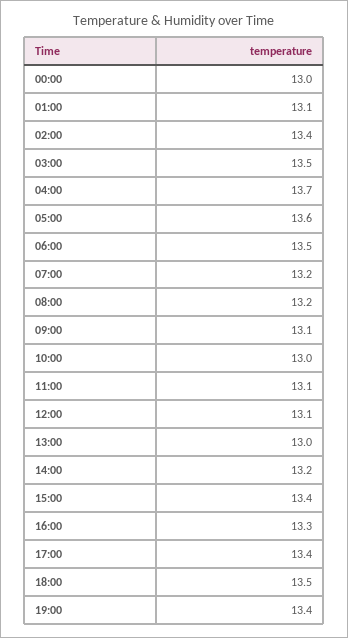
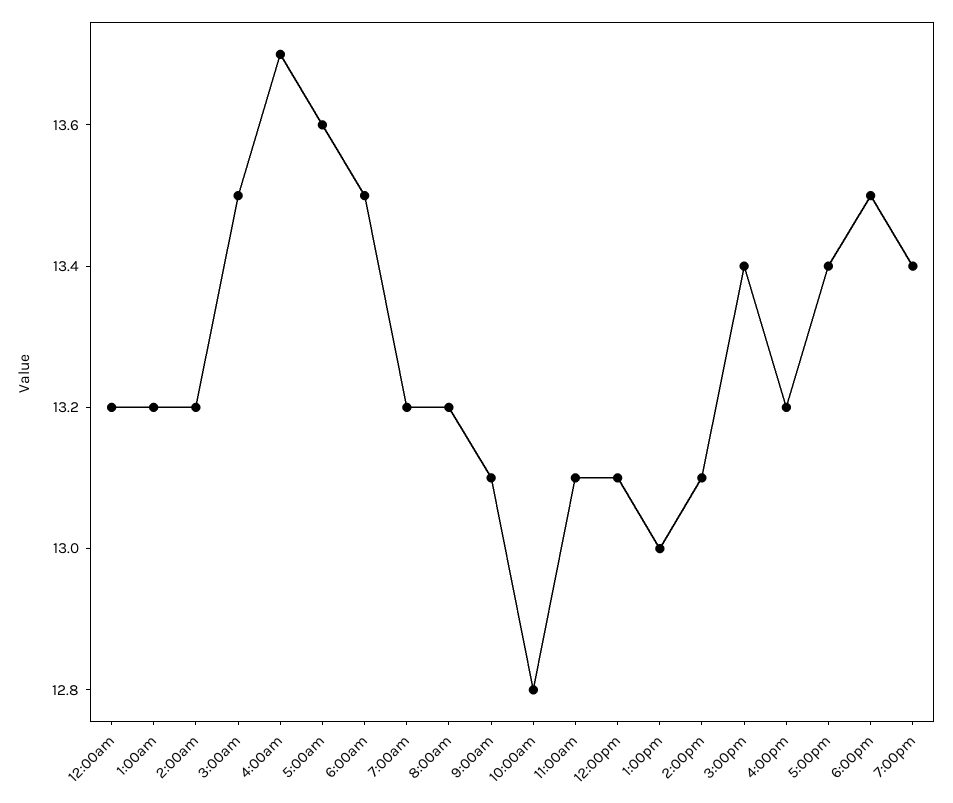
  {
-   "00:00": 13,
+   "00:00": 13.2,
-   "01:00": 13.1,
+   "01:00": 13.2,
-   "02:00": 13.4,
+   "02:00": 13.2,
    "03:00": 13.5,
    "04:00": 13.7,
    "05:00": 13.6,
    "06:00": 13.5,
    "07:00": 13.2,
    "08:00": 13.2,
    "09:00": 13.1,
-   "10:00": 13,
+   "10:00": 12.8,
    "11:00": 13.1,
    "12:00": 13.1,
    "13:00": 13,
-   "14:00": 13.2,
+   "14:00": 13.1,
    "15:00": 13.4,
-   "16:00": 13.3,
+   "16:00": 13.2,
    "17:00": 13.4,
    "18:00": 13.5,
    "19:00": 13.4
  }

